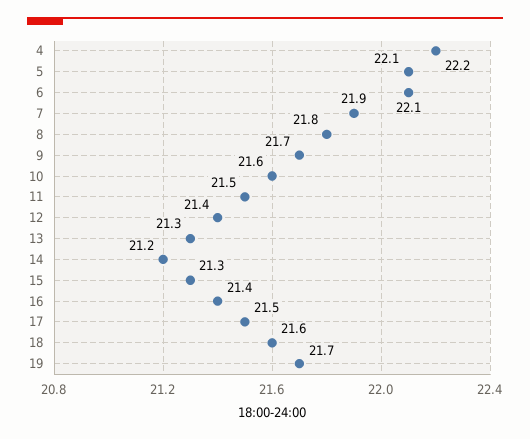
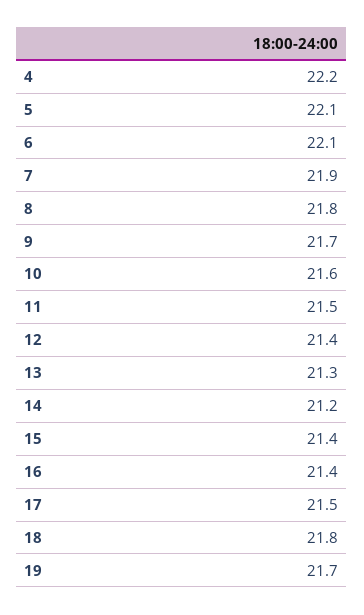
  {
    "4": 22.2,
    "5": 22.1,
    "6": 22.1,
    "7": 21.9,
    "8": 21.8,
    "9": 21.7,
    "10": 21.6,
    "11": 21.5,
    "12": 21.4,
    "13": 21.3,
    "14": 21.2,
-   "15": 21.3,
+   "15": 21.4,
    "16": 21.4,
    "17": 21.5,
-   "18": 21.6,
+   "18": 21.8,
    "19": 21.7
  }

